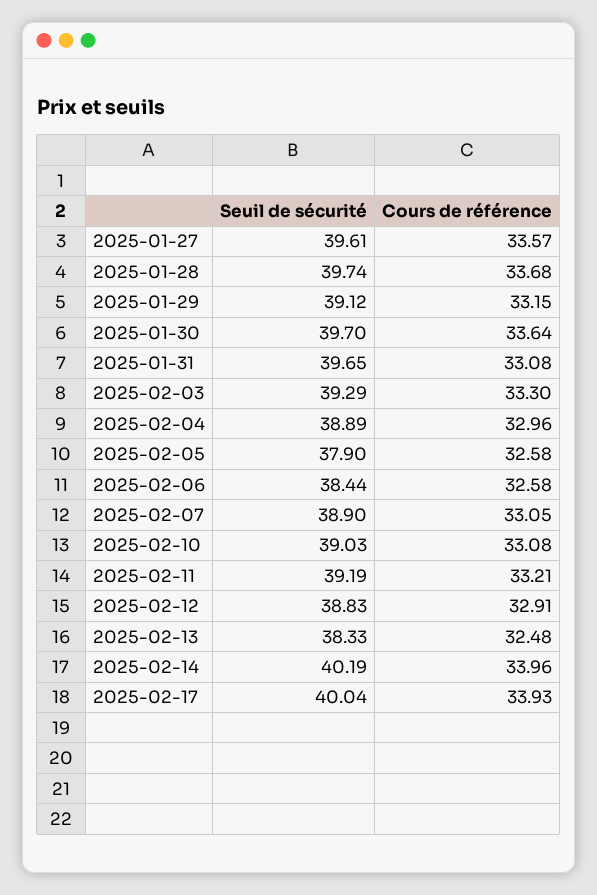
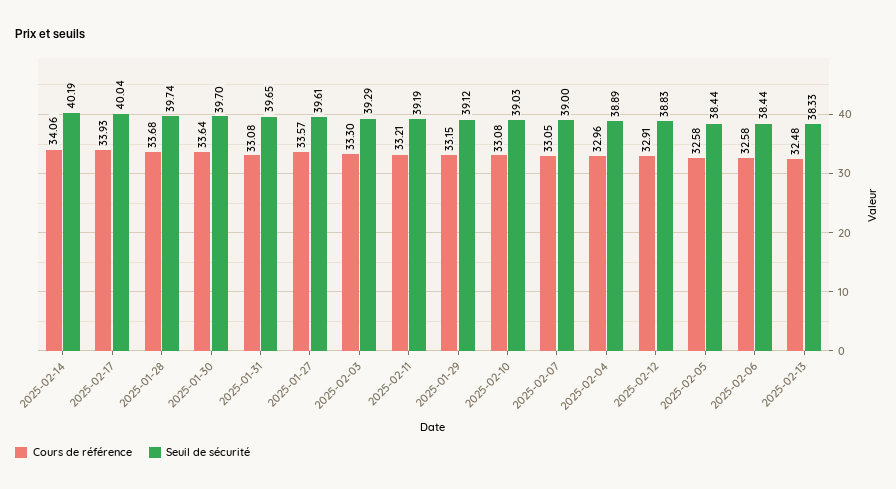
  {
    "Seuil de sécurité": {
      "2025-01-27": 39.61,
      "2025-01-28": 39.74,
      "2025-01-29": 39.12,
      "2025-01-30": 39.7,
      "2025-01-31": 39.65,
      "2025-02-03": 39.29,
      "2025-02-04": 38.89,
-     "2025-02-05": 37.9,
+     "2025-02-05": 38.44,
      "2025-02-06": 38.44,
-     "2025-02-07": 38.9,
+     "2025-02-07": 39,
      "2025-02-10": 39.03,
      "2025-02-11": 39.19,
      "2025-02-12": 38.83,
      "2025-02-13": 38.33,
      "2025-02-14": 40.19,
      "2025-02-17": 40.04
    },
    "Cours de référence": {
      "2025-01-27": 33.57,
      "2025-01-28": 33.68,
      "2025-01-29": 33.15,
      "2025-01-30": 33.64,
      "2025-01-31": 33.08,
      "2025-02-03": 33.3,
      "2025-02-04": 32.96,
      "2025-02-05": 32.58,
      "2025-02-06": 32.58,
      "2025-02-07": 33.05,
      "2025-02-10": 33.08,
      "2025-02-11": 33.21,
      "2025-02-12": 32.91,
      "2025-02-13": 32.48,
-     "2025-02-14": 33.96,
+     "2025-02-14": 34.06,
      "2025-02-17": 33.93
    }
  }

